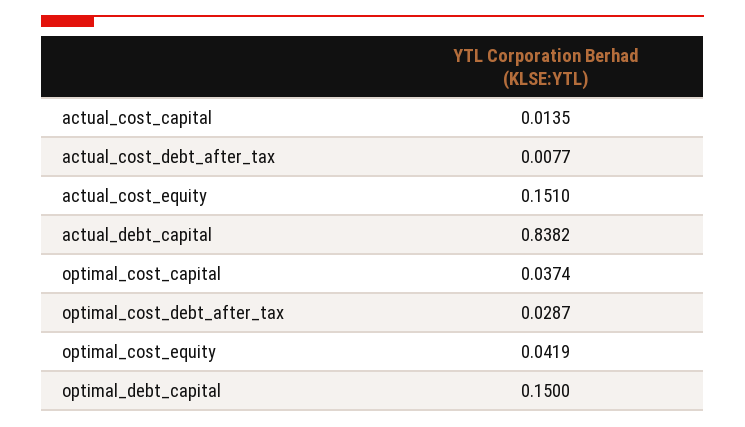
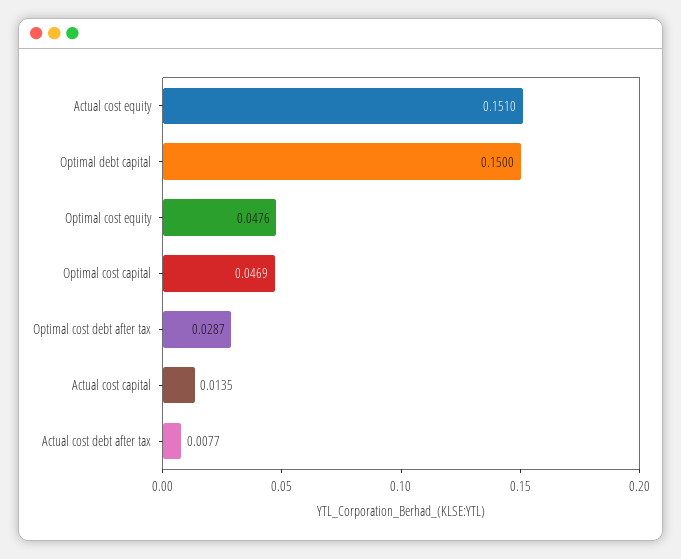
  {
    "actual_cost_capital": 0.0135,
    "actual_cost_debt_after_tax": 0.0077,
    "actual_cost_equity": 0.151,
-   "actual_debt_capital": 0.8382,
-   "optimal_cost_capital": 0.0374,
+   "optimal_cost_capital": 0.0469,
    "optimal_cost_debt_after_tax": 0.0287,
-   "optimal_cost_equity": 0.0419,
+   "optimal_cost_equity": 0.0476,
    "optimal_debt_capital": 0.15
  }

